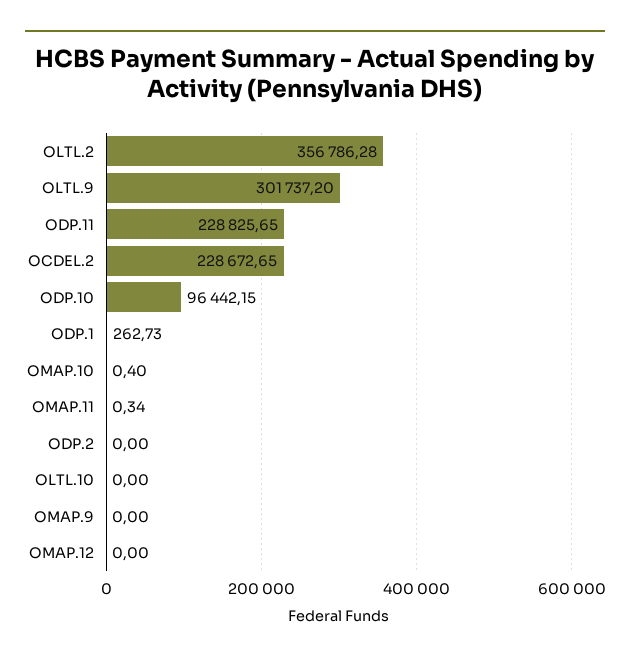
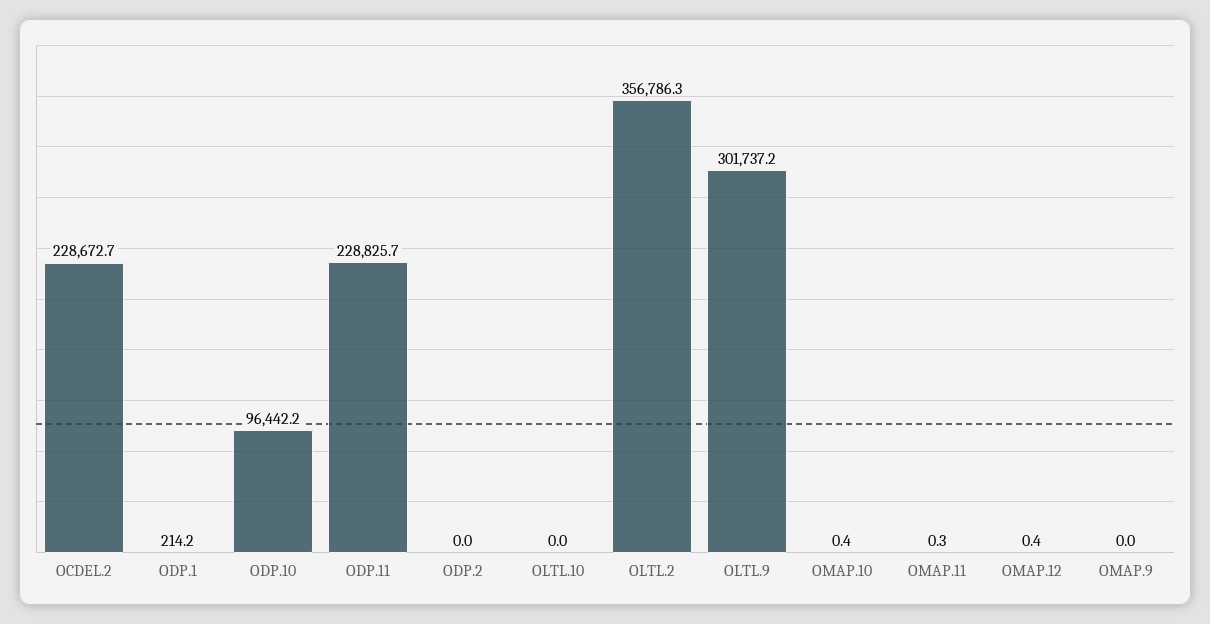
  {
    "OLTL.2": 356786.28,
    "OLTL.9": 301737.2,
    "ODP.11": 228825.65,
    "OCDEL.2": 228672.65,
    "ODP.10": 96442.15,
-   "ODP.1": 262.73,
+   "ODP.1": 214.2,
    "OMAP.10": 0.4,
    "OMAP.11": 0.34,
    "ODP.2": 0,
    "OLTL.10": 0,
    "OMAP.9": 0,
-   "OMAP.12": 0
+   "OMAP.12": 0.4
  }

